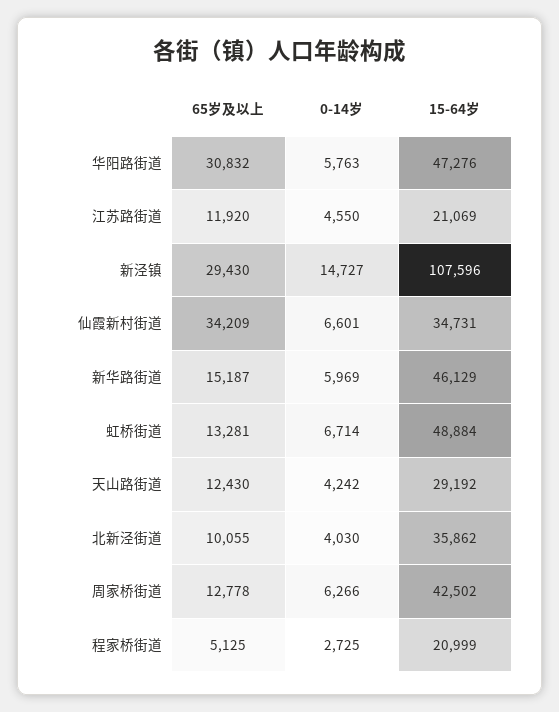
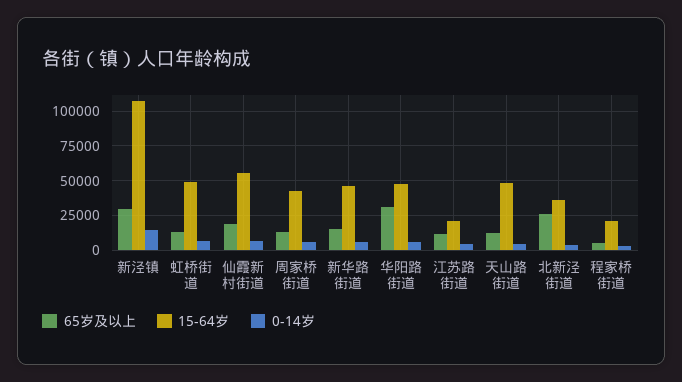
  {
    "65岁及以上": {
      "华阳路街道": 30832,
      "江苏路街道": 11920,
      "新泾镇": 29430,
-     "仙霞新村街道": 34209,
+     "仙霞新村街道": 20000,
      "新华路街道": 15187,
      "虹桥街道": 13281,
      "天山路街道": 12430,
-     "北新泾街道": 10055,
+     "北新泾街道": 25000,
      "周家桥街道": 12778,
      "程家桥街道": 5125
    },
    "0-14岁": {
      "华阳路街道": 5763,
      "江苏路街道": 4550,
      "新泾镇": 14727,
      "仙霞新村街道": 6601,
      "新华路街道": 5969,
      "虹桥街道": 6714,
      "天山路街道": 4242,
      "北新泾街道": 4030,
      "周家桥街道": 6266,
      "程家桥街道": 2725
    },
    "15-64岁": {
      "华阳路街道": 47276,
      "江苏路街道": 21069,
      "新泾镇": 107596,
-     "仙霞新村街道": 34731,
+     "仙霞新村街道": 55000,
      "新华路街道": 46129,
      "虹桥街道": 48884,
-     "天山路街道": 29192,
+     "天山路街道": 50000,
      "北新泾街道": 35862,
      "周家桥街道": 42502,
      "程家桥街道": 20999
    }
  }

